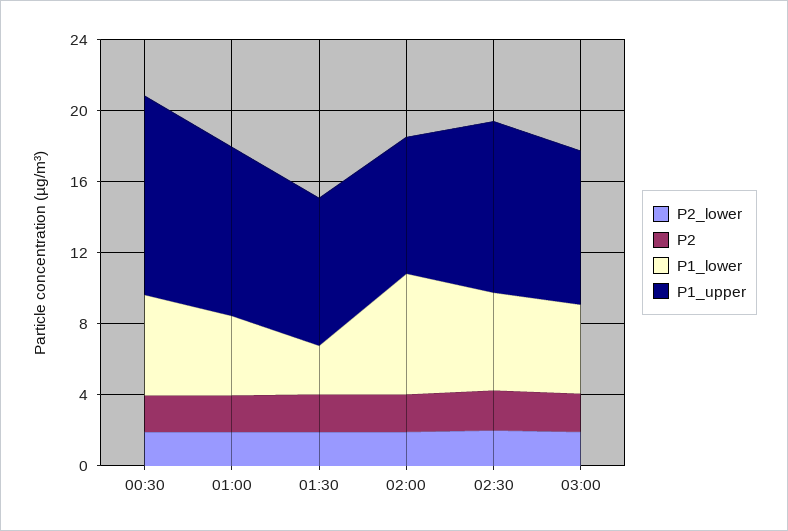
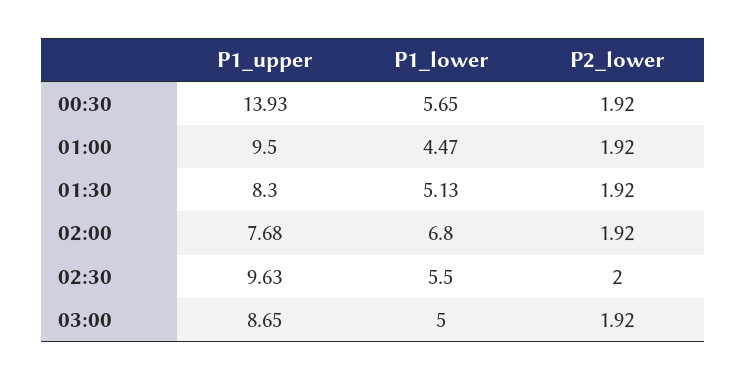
  {
    "P2_lower": {
      "00:30": 1.92,
      "01:00": 1.92,
      "01:30": 1.92,
      "02:00": 1.92,
      "02:30": 2,
      "03:00": 1.92
    },
-   "P2": {
-     "00:30": 2,
-     "01:00": 2,
-     "01:30": 2,
-     "02:00": 2,
-     "02:30": 2,
-     "03:00": 2
-   },
    "P1_lower": {
      "00:30": 5.65,
      "01:00": 4.47,
-     "01:30": 3,
+     "01:30": 5.13,
      "02:00": 6.8,
      "02:30": 5.5,
      "03:00": 5
    },
    "P1_upper": {
-     "00:30": 11,
+     "00:30": 13.93,
      "01:00": 9.5,
      "01:30": 8.3,
      "02:00": 7.68,
      "02:30": 9.63,
      "03:00": 8.65
    }
  }

